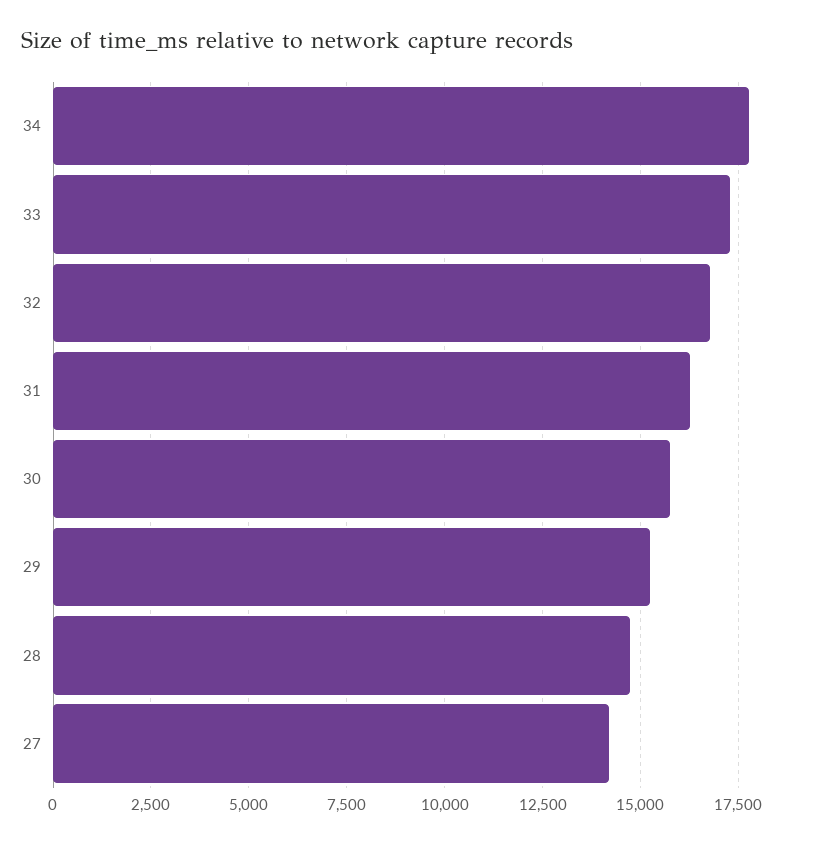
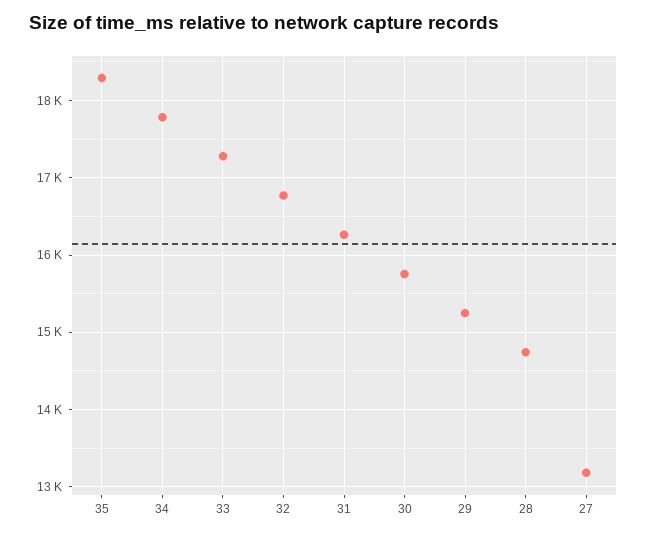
  {
    "34": 17800,
    "33": 17300,
    "32": 16800,
    "31": 16300,
    "30": 15800,
    "29": 15200,
    "28": 14700,
-   "27": 14250
+   "27": 13200,
+   "35": 18300
  }

